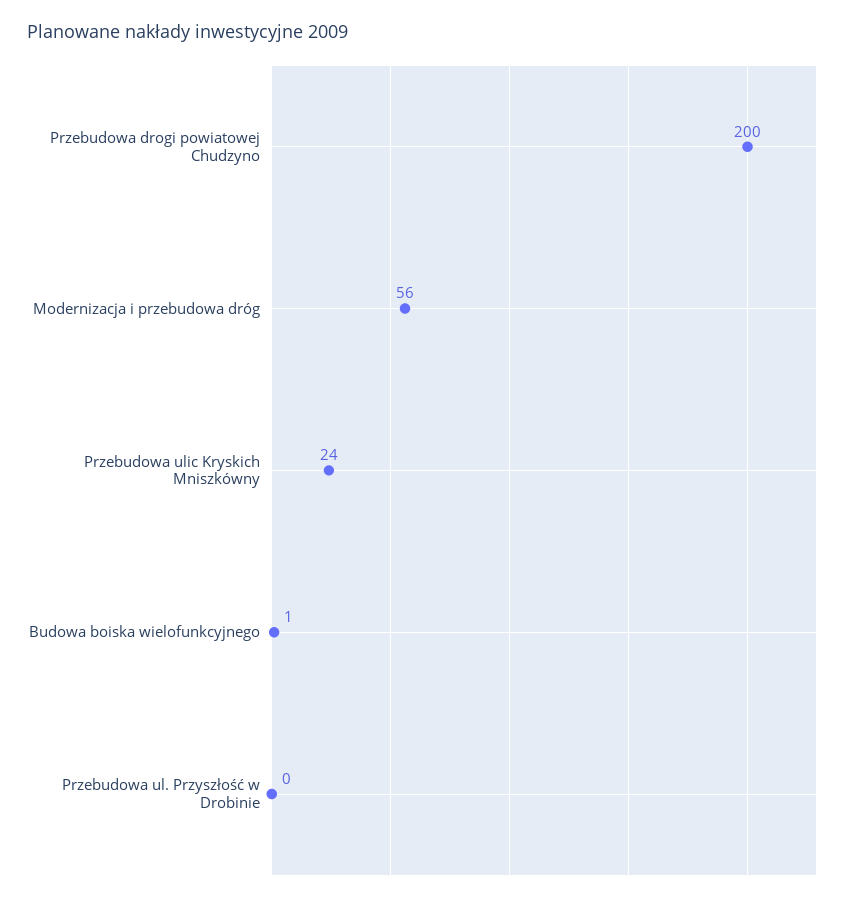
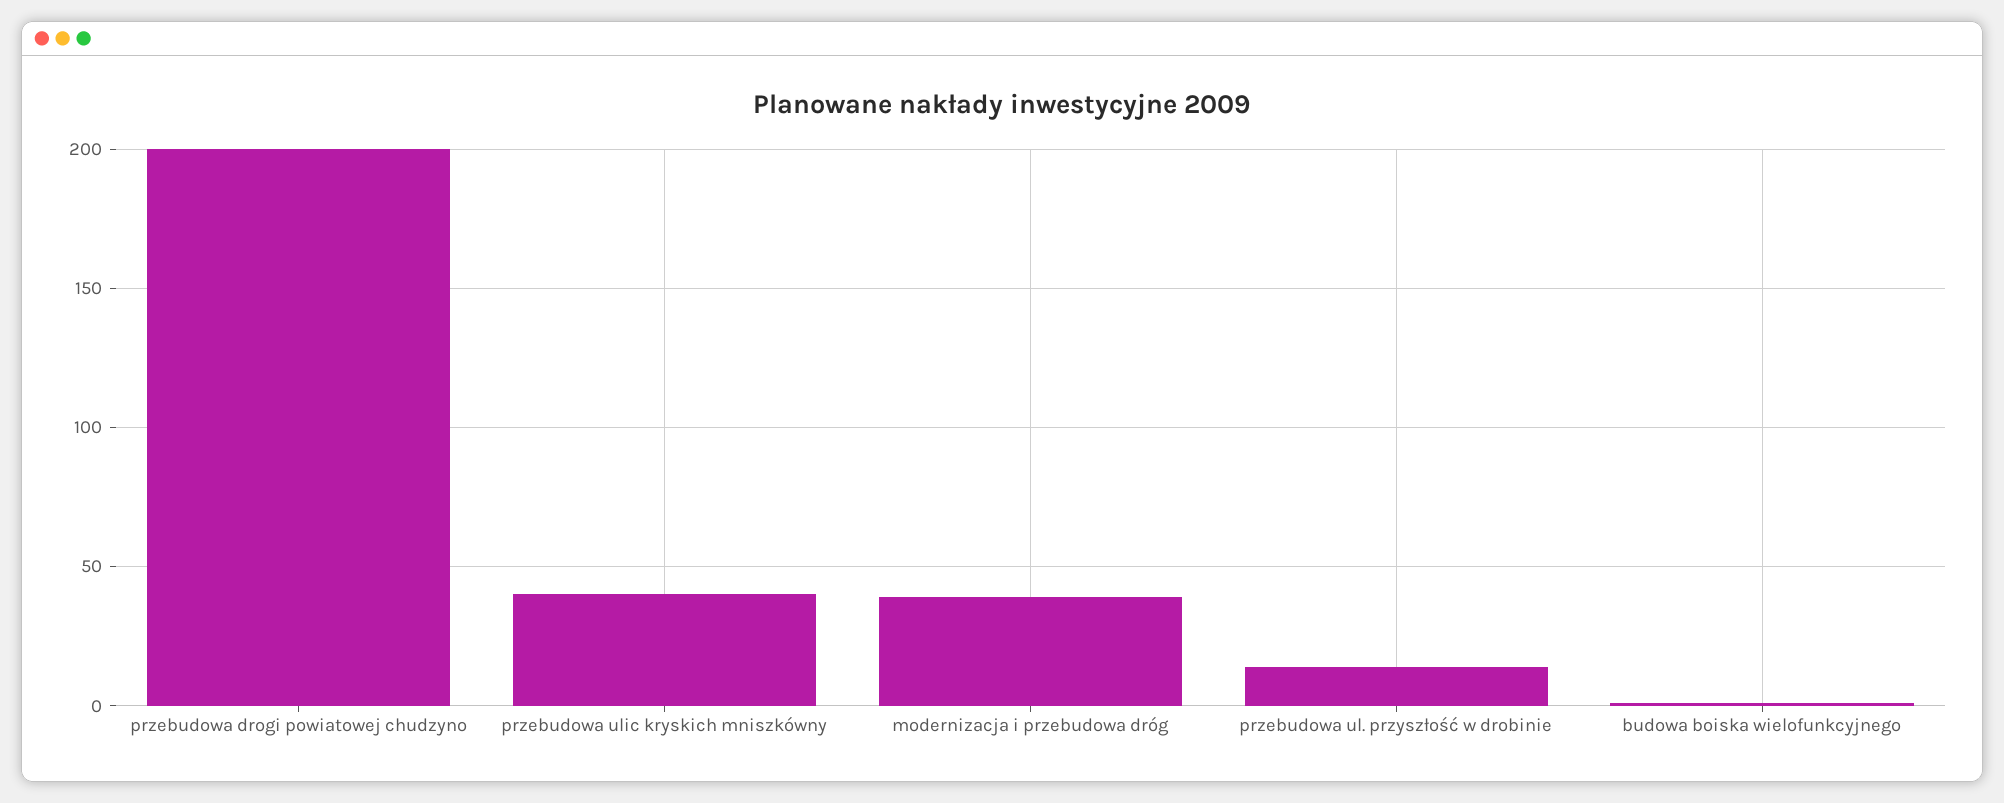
  {
    "Przebudowa drogi powiatowej Chudzyno": 200,
-   "Modernizacja i przebudowa dróg": 56,
+   "Modernizacja i przebudowa dróg": 40,
-   "Przebudowa ulic Kryskich Mniszkówny": 24,
+   "Przebudowa ulic Kryskich Mniszkówny": 40,
    "Budowa boiska wielofunkcyjnego": 1,
-   "Przebudowa ul. Przyszłość w Drobinie": 0
+   "Przebudowa ul. Przyszłość w Drobinie": 15
  }

